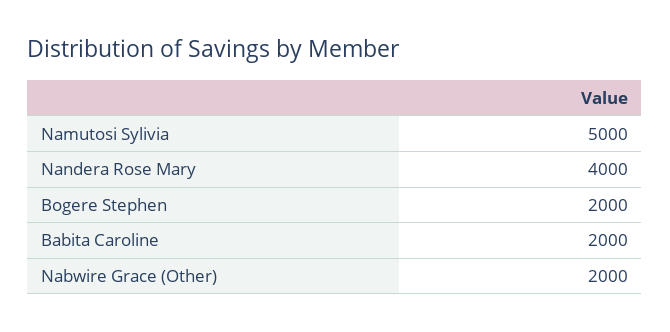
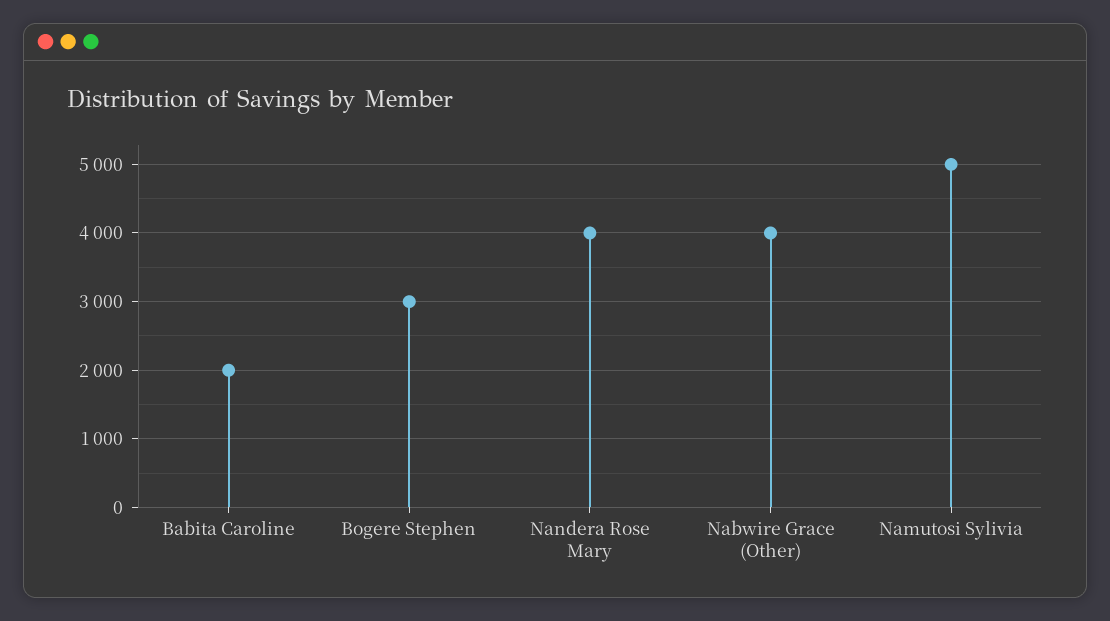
  {
    "Namutosi Sylivia": 5000,
    "Nandera Rose Mary": 4000,
-   "Bogere Stephen": 2000,
+   "Bogere Stephen": 3000,
    "Babita Caroline": 2000,
-   "Nabwire Grace (Other)": 2000
+   "Nabwire Grace (Other)": 4000
  }

